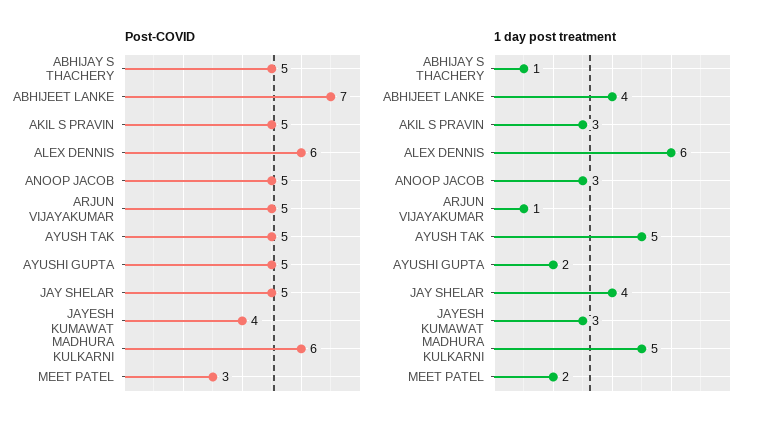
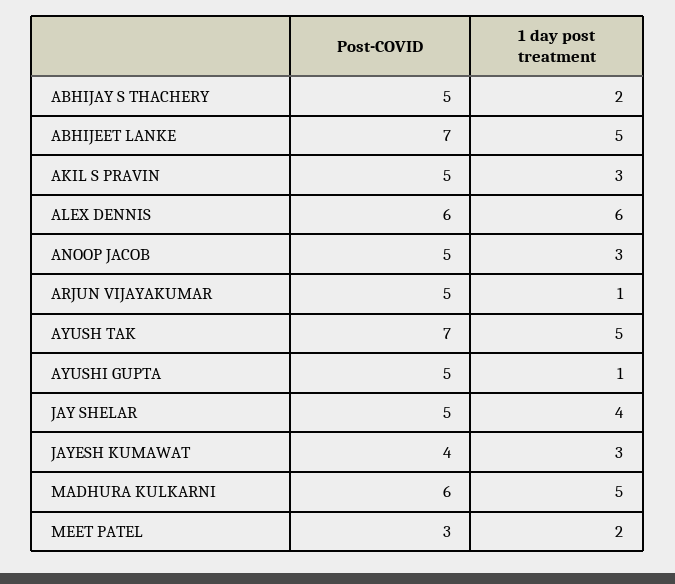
  {
    "Post-COVID": {
      "ABHIJAY S THACHERY": 5,
      "ABHIJEET LANKE": 7,
      "AKIL S PRAVIN": 5,
      "ALEX DENNIS": 6,
      "ANOOP JACOB": 5,
      "ARJUN VIJAYAKUMAR": 5,
-     "AYUSH TAK": 5,
+     "AYUSH TAK": 7,
      "AYUSHI GUPTA": 5,
      "JAY SHELAR": 5,
      "JAYESH KUMAWAT": 4,
      "MADHURA KULKARNI": 6,
      "MEET PATEL": 3
    },
    "1 day post treatment": {
-     "ABHIJAY S THACHERY": 1,
+     "ABHIJAY S THACHERY": 2,
-     "ABHIJEET LANKE": 4,
+     "ABHIJEET LANKE": 5,
      "AKIL S PRAVIN": 3,
      "ALEX DENNIS": 6,
      "ANOOP JACOB": 3,
      "ARJUN VIJAYAKUMAR": 1,
      "AYUSH TAK": 5,
-     "AYUSHI GUPTA": 2,
+     "AYUSHI GUPTA": 1,
      "JAY SHELAR": 4,
      "JAYESH KUMAWAT": 3,
      "MADHURA KULKARNI": 5,
      "MEET PATEL": 2
    }
  }

